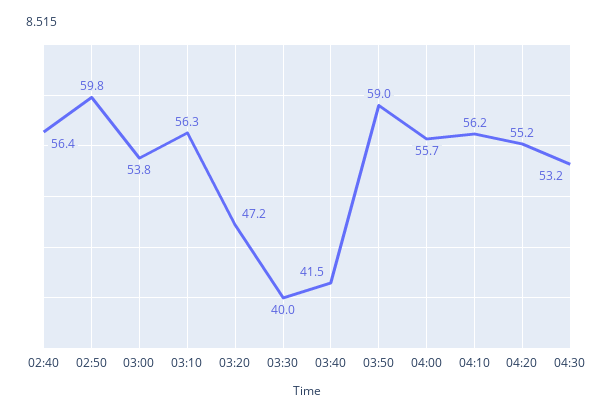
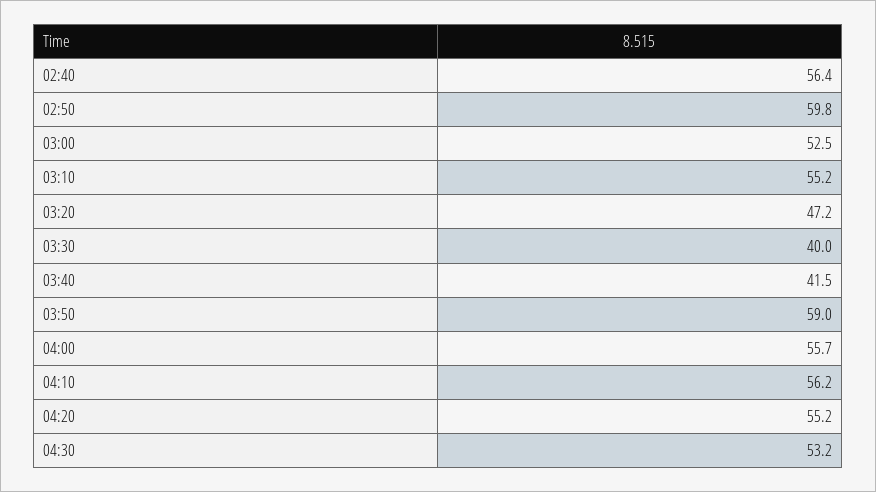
  {
    "02:40": 56.4,
    "02:50": 59.8,
-   "03:00": 53.8,
+   "03:00": 52.5,
-   "03:10": 56.3,
+   "03:10": 55.2,
    "03:20": 47.2,
    "03:30": 40,
    "03:40": 41.5,
    "03:50": 59,
    "04:00": 55.7,
    "04:10": 56.2,
    "04:20": 55.2,
    "04:30": 53.2
  }

